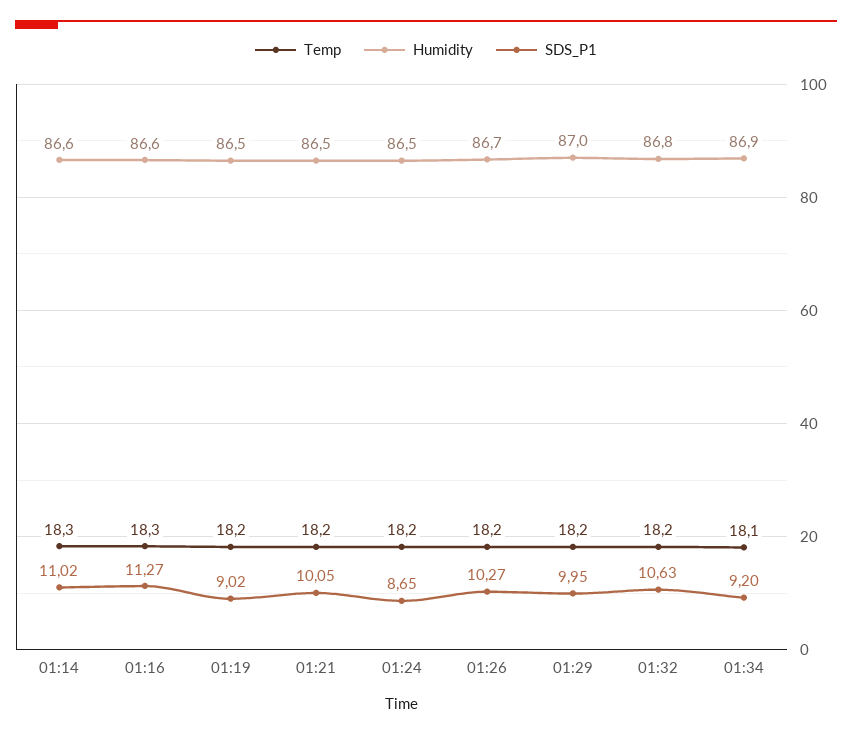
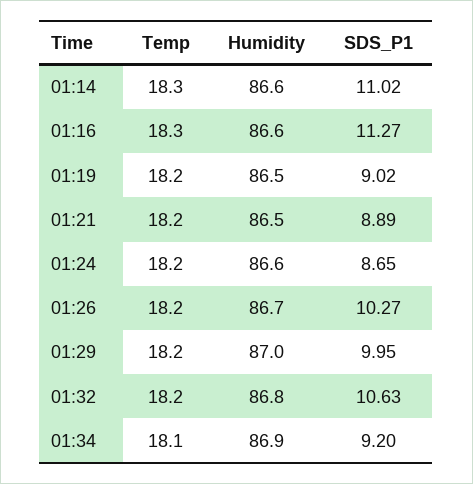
  {
    "Temp": {
      "01:14": 18.3,
      "01:16": 18.3,
      "01:19": 18.2,
      "01:21": 18.2,
      "01:24": 18.2,
      "01:26": 18.2,
      "01:29": 18.2,
      "01:32": 18.2,
      "01:34": 18.1
    },
    "Humidity": {
      "01:14": 86.6,
      "01:16": 86.6,
      "01:19": 86.5,
      "01:21": 86.5,
-     "01:24": 86.5,
+     "01:24": 86.6,
      "01:26": 86.7,
      "01:29": 87,
      "01:32": 86.8,
      "01:34": 86.9
    },
    "SDS_P1": {
      "01:14": 11.02,
      "01:16": 11.27,
      "01:19": 9.02,
-     "01:21": 10.05,
+     "01:21": 8.89,
      "01:24": 8.65,
      "01:26": 10.27,
      "01:29": 9.95,
      "01:32": 10.63,
      "01:34": 9.2
    }
  }

